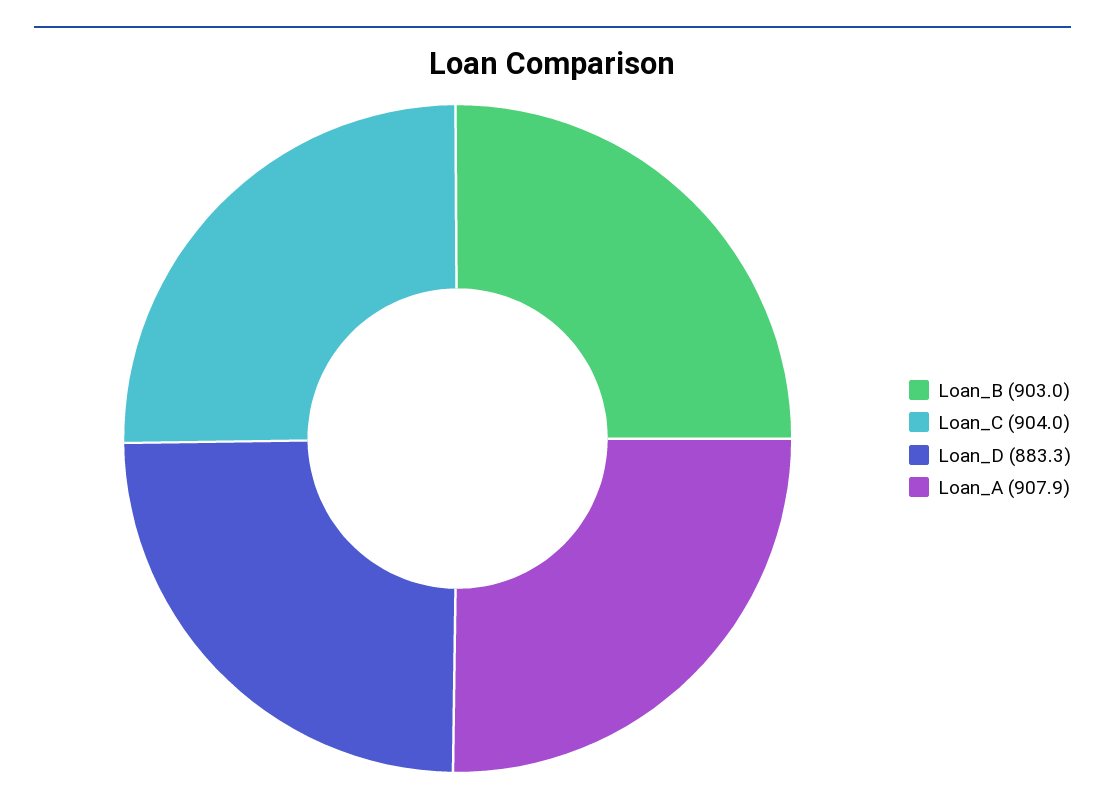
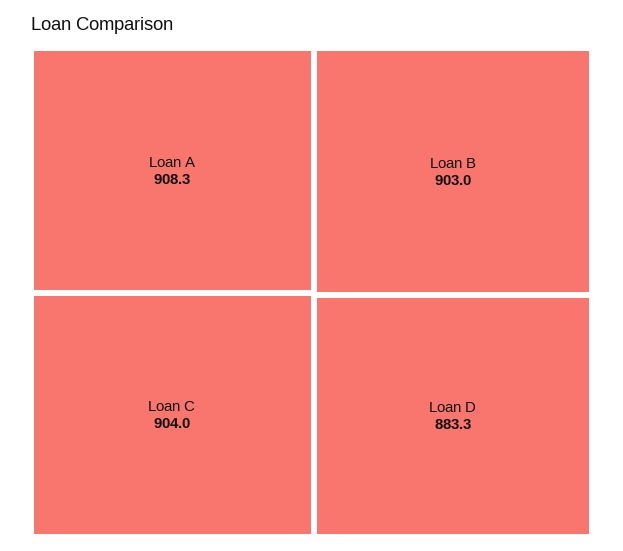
  {
    "Loan_B": 903,
    "Loan_C": 904,
    "Loan_D": 883.3,
-   "Loan_A": 907.9
+   "Loan_A": 908.3
  }

